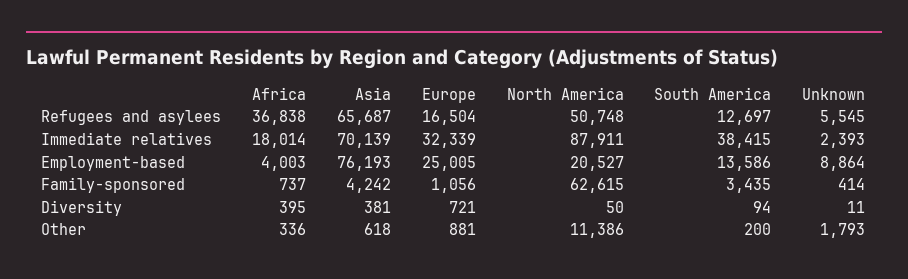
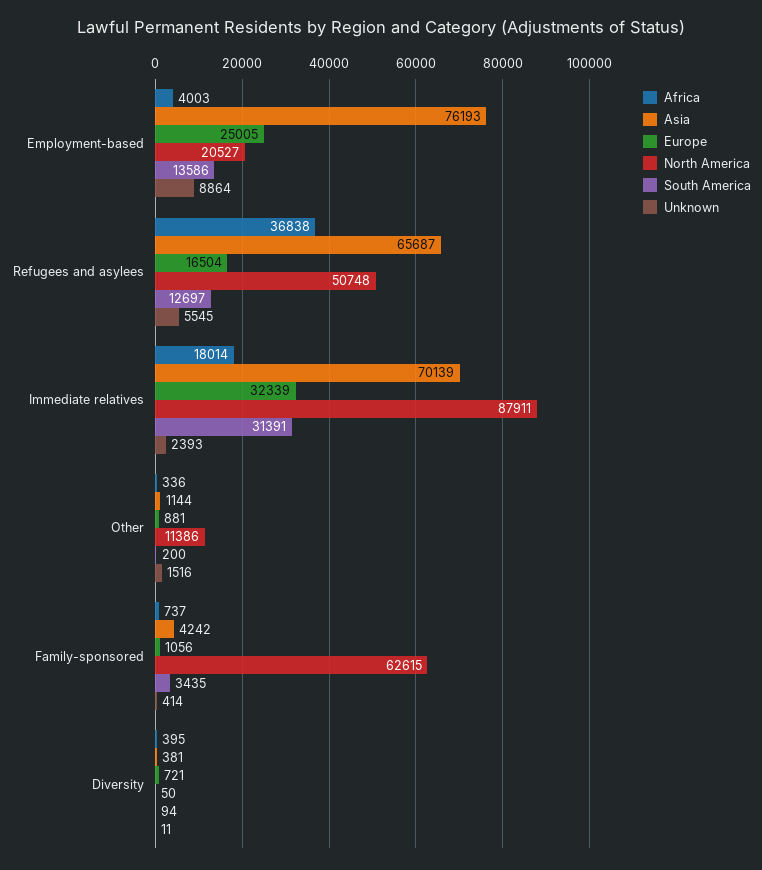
  {
    "Africa": {
      "Refugees and asylees": 36838,
      "Immediate relatives": 18014,
      "Employment-based": 4003,
      "Family-sponsored": 737,
      "Diversity": 395,
      "Other": 336
    },
    "Asia": {
      "Refugees and asylees": 65687,
      "Immediate relatives": 70139,
      "Employment-based": 76193,
      "Family-sponsored": 4242,
      "Diversity": 381,
-     "Other": 618
+     "Other": 1144
    },
    "Europe": {
      "Refugees and asylees": 16504,
      "Immediate relatives": 32339,
      "Employment-based": 25005,
      "Family-sponsored": 1056,
      "Diversity": 721,
      "Other": 881
    },
    "North America": {
      "Refugees and asylees": 50748,
      "Immediate relatives": 87911,
      "Employment-based": 20527,
      "Family-sponsored": 62615,
      "Diversity": 50,
      "Other": 11386
    },
    "South America": {
      "Refugees and asylees": 12697,
-     "Immediate relatives": 38415,
+     "Immediate relatives": 31391,
      "Employment-based": 13586,
      "Family-sponsored": 3435,
      "Diversity": 94,
      "Other": 200
    },
    "Unknown": {
      "Refugees and asylees": 5545,
      "Immediate relatives": 2393,
      "Employment-based": 8864,
      "Family-sponsored": 414,
      "Diversity": 11,
-     "Other": 1793
+     "Other": 1516
    }
  }

